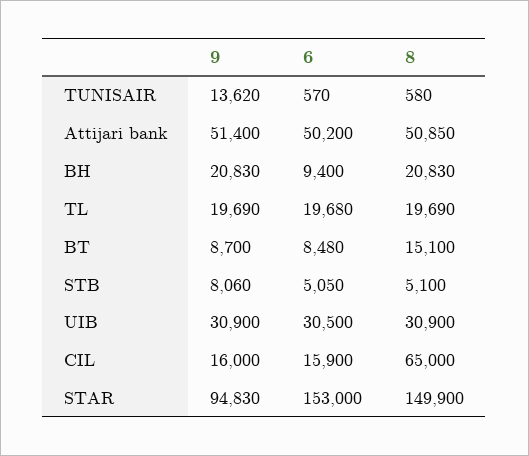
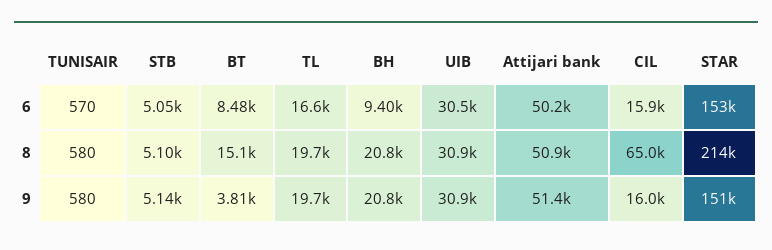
  {
    "9": {
-     "TUNISAIR": 13620,
+     "TUNISAIR": 580,
      "Attijari bank": 51400,
      "BH": 20830,
      "TL": 19690,
-     "BT": 8700,
+     "BT": 3810,
-     "STB": 8060,
+     "STB": 5140,
      "UIB": 30900,
      "CIL": 16000,
-     "STAR": 94830
+     "STAR": 151000
    },
    "6": {
      "TUNISAIR": 570,
      "Attijari bank": 50200,
      "BH": 9400,
-     "TL": 19680,
+     "TL": 16600,
      "BT": 8480,
      "STB": 5050,
      "UIB": 30500,
      "CIL": 15900,
      "STAR": 153000
    },
    "8": {
      "TUNISAIR": 580,
      "Attijari bank": 50850,
      "BH": 20830,
      "TL": 19690,
      "BT": 15100,
      "STB": 5100,
      "UIB": 30900,
      "CIL": 65000,
-     "STAR": 149900
+     "STAR": 214000
    }
  }

